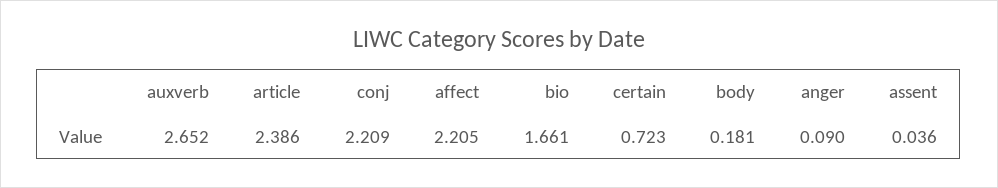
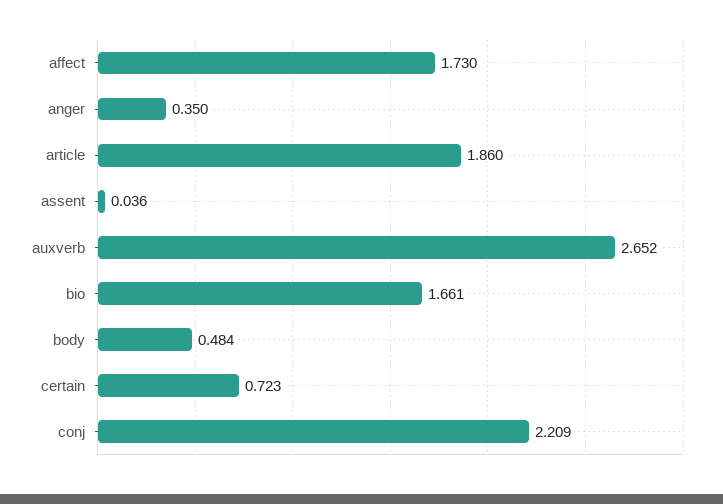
  {
    "auxverb": 2.652,
-   "article": 2.386,
+   "article": 1.86,
    "conj": 2.209,
-   "affect": 2.205,
+   "affect": 1.73,
    "bio": 1.661,
    "certain": 0.723,
-   "body": 0.181,
+   "body": 0.484,
-   "anger": 0.09,
+   "anger": 0.35,
    "assent": 0.036
  }

